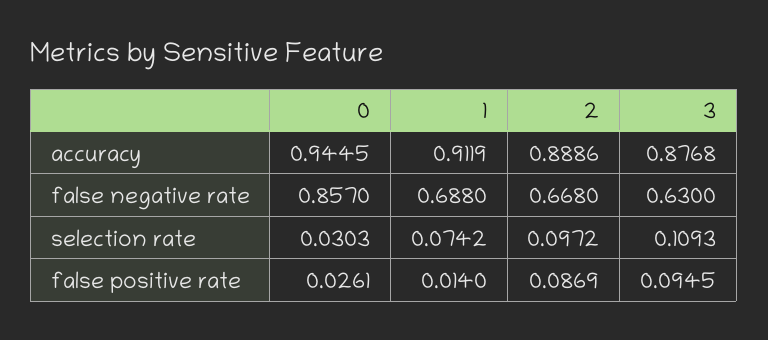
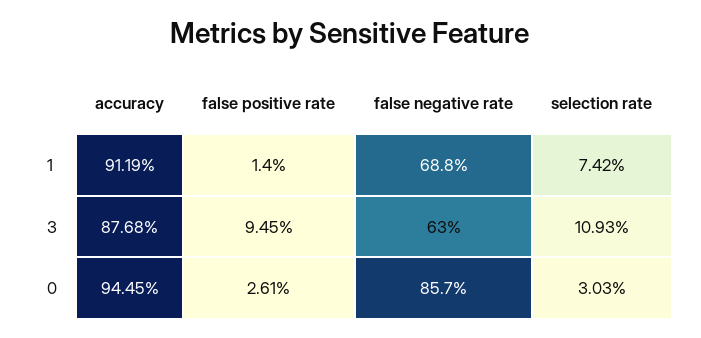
  {
    "0": {
      "accuracy": 0.9445,
      "false negative rate": 0.857,
      "selection rate": 0.0303,
      "false positive rate": 0.0261
    },
    "1": {
      "accuracy": 0.9119,
      "false negative rate": 0.688,
      "selection rate": 0.0742,
      "false positive rate": 0.014
    },
-   "2": {
-     "accuracy": 0.8886,
-     "false negative rate": 0.668,
-     "selection rate": 0.0972,
-     "false positive rate": 0.0869
-   },
    "3": {
      "accuracy": 0.8768,
      "false negative rate": 0.63,
      "selection rate": 0.1093,
      "false positive rate": 0.0945
    }
  }

